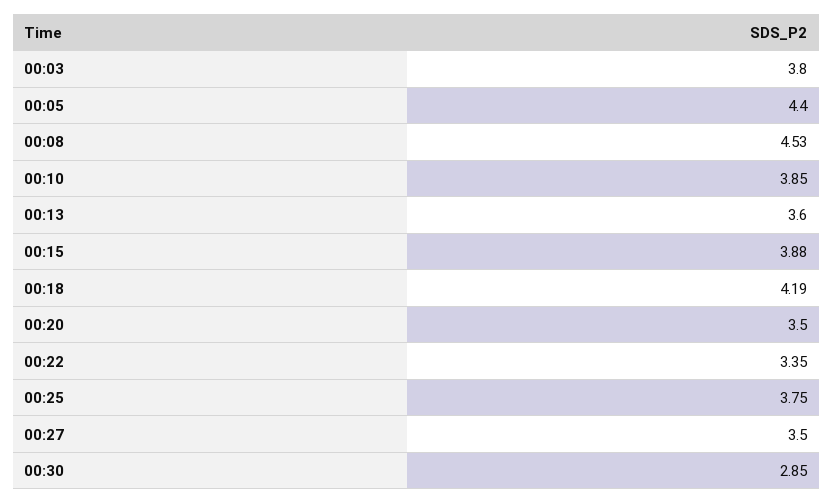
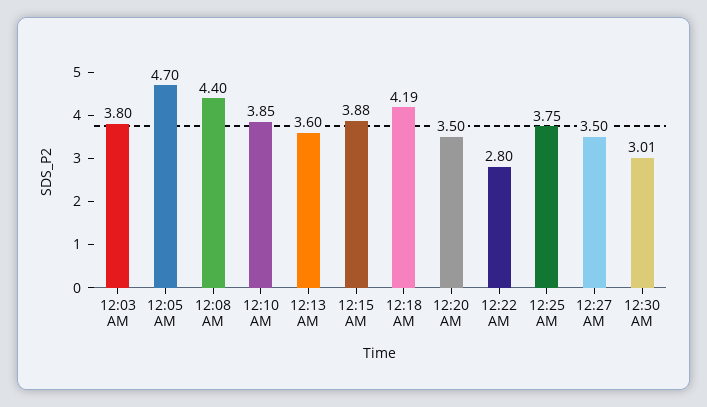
  {
    "00:03": 3.8,
-   "00:05": 4.4,
+   "00:05": 4.7,
-   "00:08": 4.53,
+   "00:08": 4.4,
    "00:10": 3.85,
    "00:13": 3.6,
    "00:15": 3.88,
    "00:18": 4.19,
    "00:20": 3.5,
-   "00:22": 3.35,
+   "00:22": 2.8,
    "00:25": 3.75,
    "00:27": 3.5,
-   "00:30": 2.85
+   "00:30": 3.01
  }

